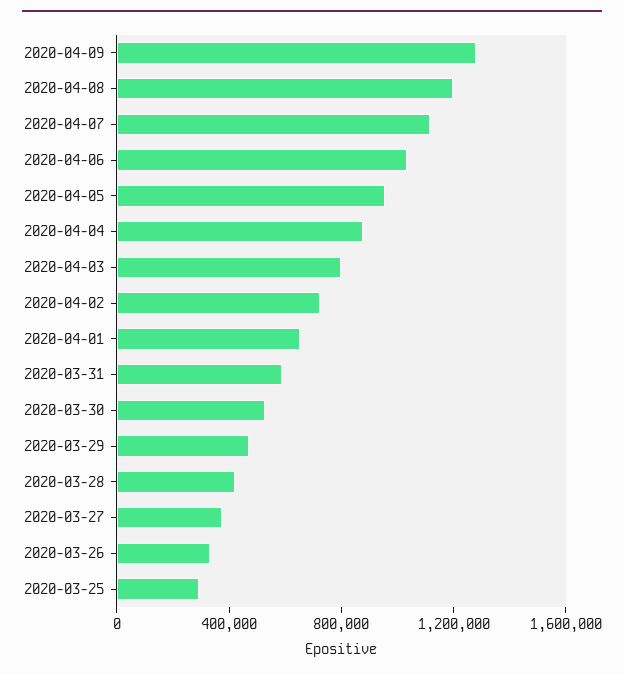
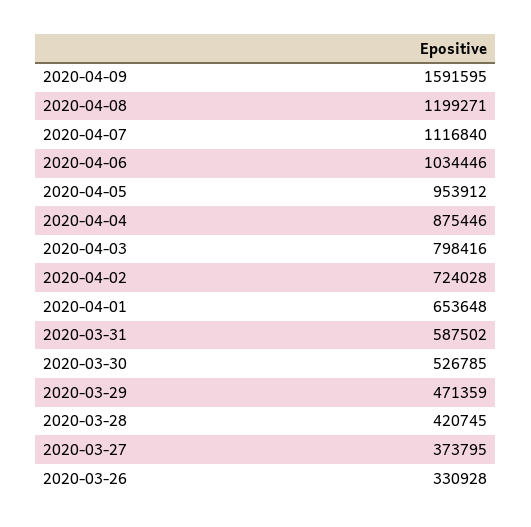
  {
-   "2020-04-09": 1300000,
+   "2020-04-09": 1591595,
    "2020-04-08": 1199271,
    "2020-04-07": 1116840,
    "2020-04-06": 1034446,
    "2020-04-05": 953912,
    "2020-04-04": 875446,
    "2020-04-03": 798416,
    "2020-04-02": 724028,
    "2020-04-01": 653648,
    "2020-03-31": 587502,
    "2020-03-30": 526785,
    "2020-03-29": 471359,
    "2020-03-28": 420745,
    "2020-03-27": 373795,
-   "2020-03-26": 330928,
+   "2020-03-26": 330928
-   "2020-03-25": 300000
  }

